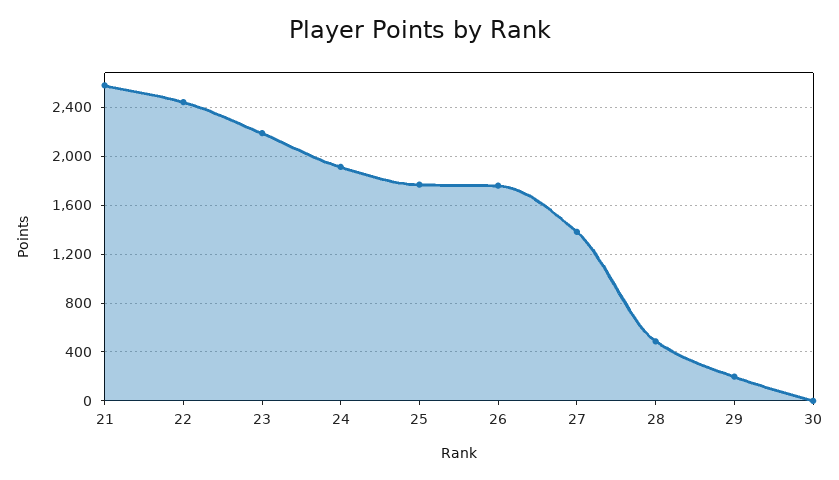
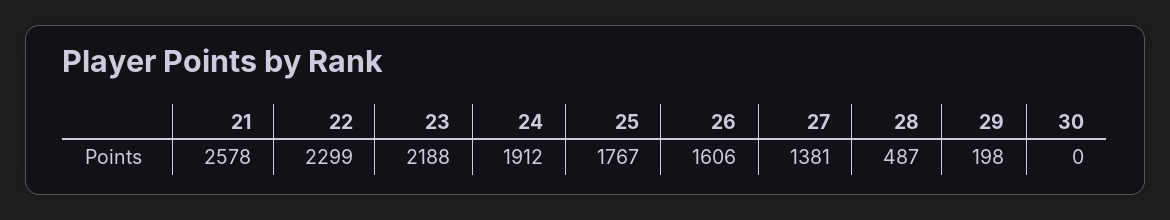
  {
    "21": 2578,
-   "22": 2450,
+   "22": 2299,
    "23": 2188,
    "24": 1912,
    "25": 1767,
-   "26": 1750,
+   "26": 1606,
    "27": 1381,
    "28": 487,
    "29": 198,
    "30": 0
  }

